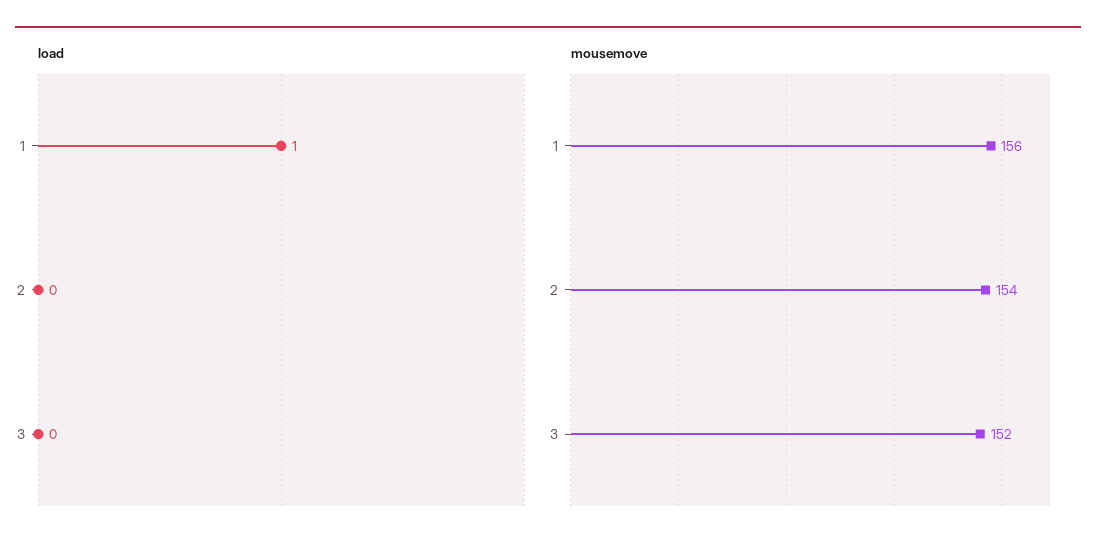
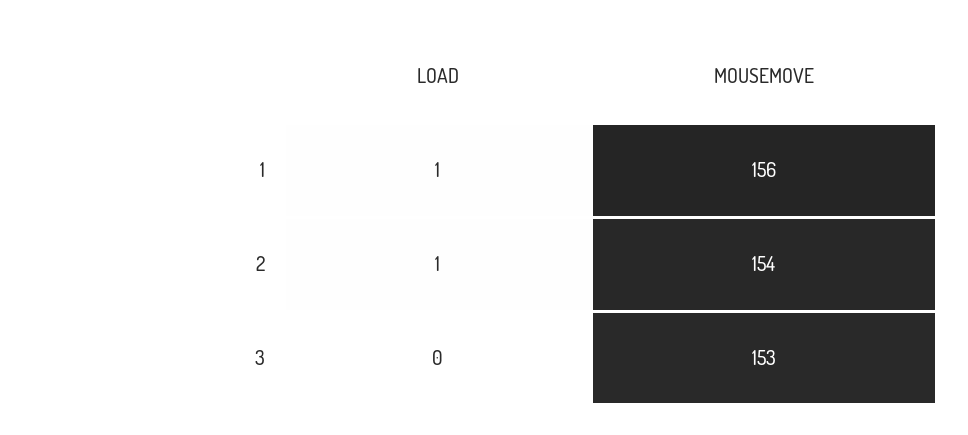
  {
    "load": {
      "1": 1,
-     "2": 0,
+     "2": 1,
      "3": 0
    },
    "mousemove": {
      "1": 156,
      "2": 154,
-     "3": 152
+     "3": 153
    }
  }

